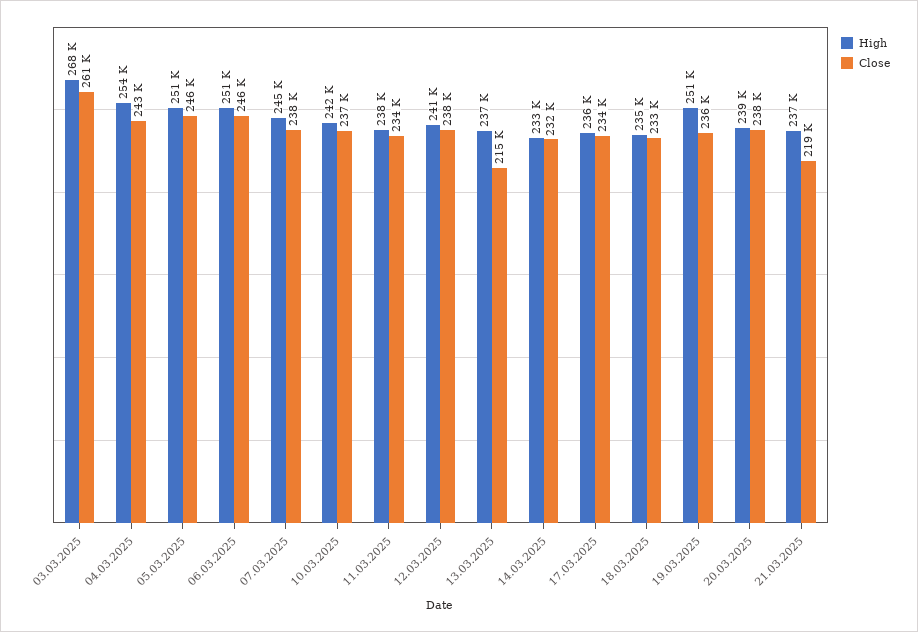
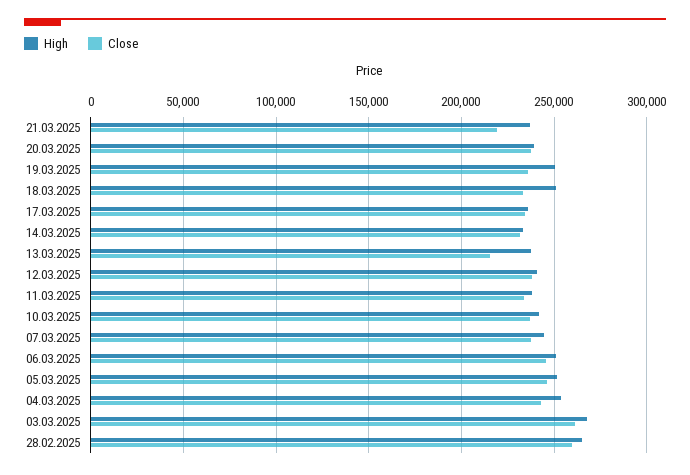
  {
    "High": {
      "03.03.2025": 268000,
      "04.03.2025": 254000,
      "05.03.2025": 251000,
      "06.03.2025": 251000,
      "07.03.2025": 245000,
      "10.03.2025": 242000,
      "11.03.2025": 238000,
      "12.03.2025": 241000,
      "13.03.2025": 237000,
      "14.03.2025": 233000,
      "17.03.2025": 236000,
-     "18.03.2025": 235000,
+     "18.03.2025": 250000,
      "19.03.2025": 251000,
      "20.03.2025": 239000,
-     "21.03.2025": 237000
+     "21.03.2025": 237000,
+     "28.02.2025": 265000
    },
    "Close": {
      "03.03.2025": 261000,
      "04.03.2025": 243000,
      "05.03.2025": 246000,
      "06.03.2025": 246000,
      "07.03.2025": 238000,
      "10.03.2025": 237000,
      "11.03.2025": 234000,
      "12.03.2025": 238000,
      "13.03.2025": 215000,
      "14.03.2025": 232000,
      "17.03.2025": 234000,
      "18.03.2025": 233000,
      "19.03.2025": 236000,
      "20.03.2025": 238000,
-     "21.03.2025": 219000
+     "21.03.2025": 219000,
+     "28.02.2025": 260000
    }
  }

